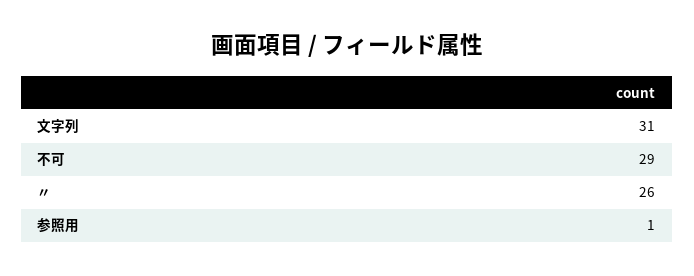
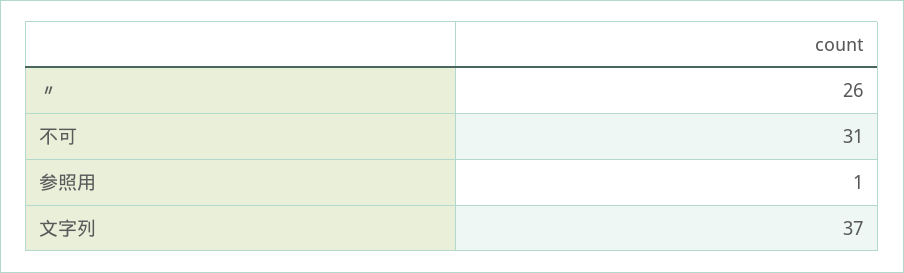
  {
-   "文字列": 31,
+   "文字列": 37,
-   "不可": 29,
+   "不可": 31,
    "〃": 26,
    "参照用": 1
  }

